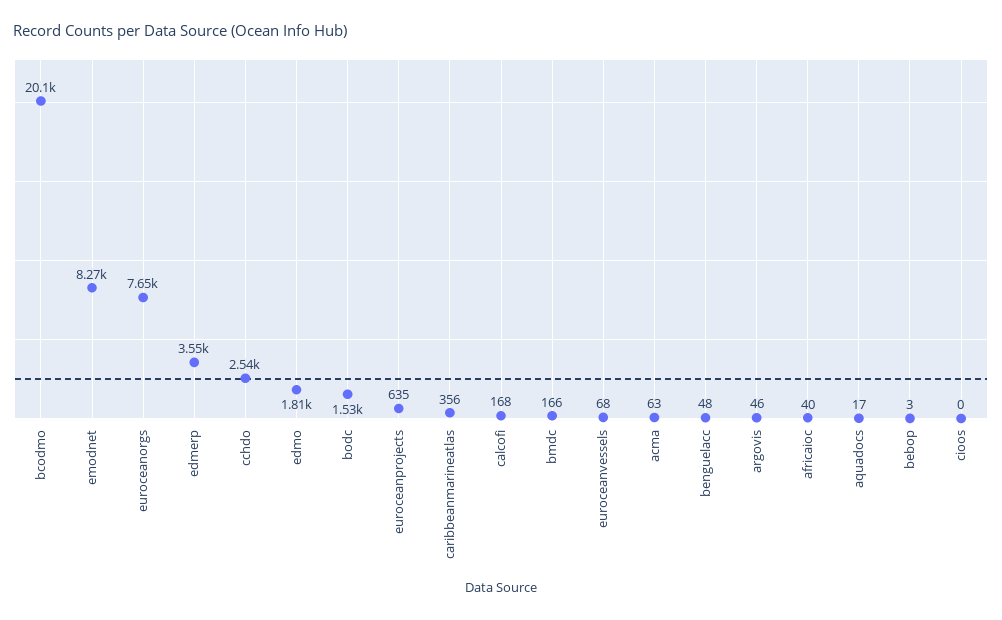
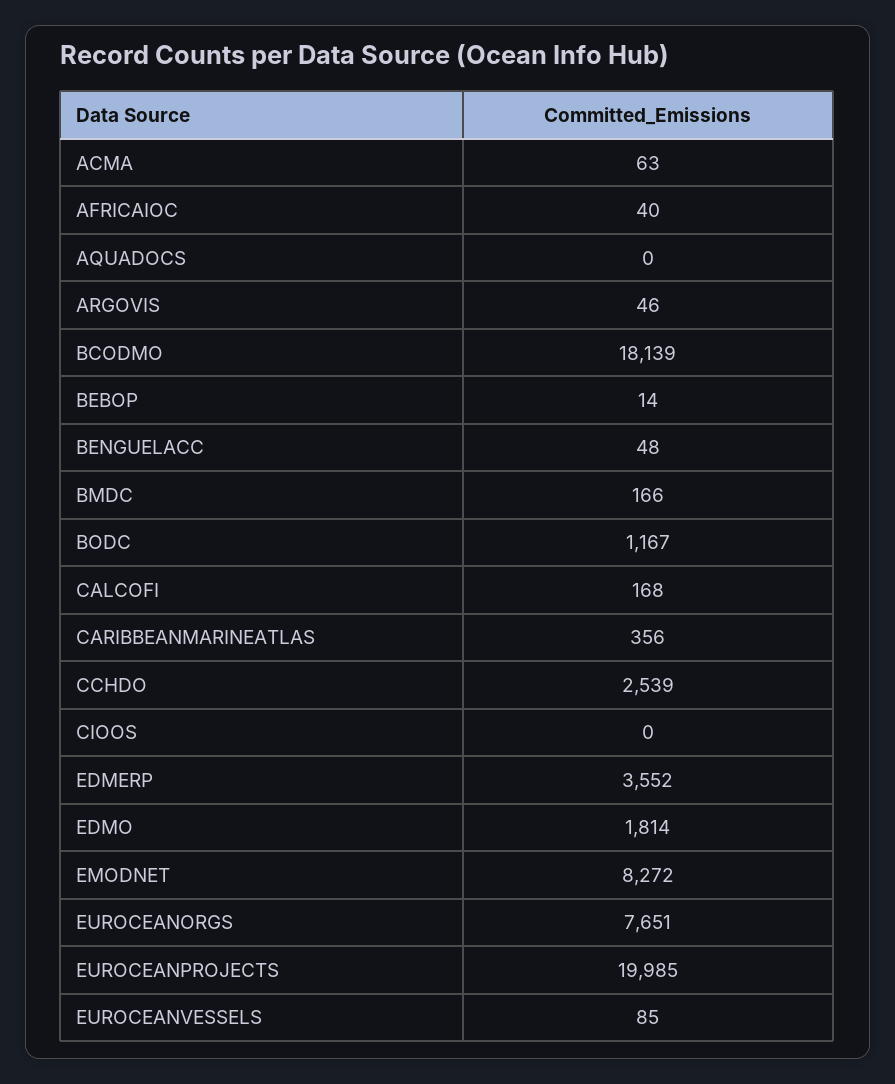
  {
-   "bcodmo": 20100,
+   "bcodmo": 18139,
    "emodnet": 8272,
    "euroceanorgs": 7651,
    "edmerp": 3552,
    "cchdo": 2539,
    "edmo": 1814,
-   "bodc": 1530,
+   "bodc": 1167,
-   "euroceanprojects": 635,
+   "euroceanprojects": 19985,
    "caribbeanmarineatlas": 356,
    "calcofi": 168,
    "bmdc": 166,
-   "euroceanvessels": 68,
+   "euroceanvessels": 85,
    "acma": 63,
    "benguelacc": 48,
    "argovis": 46,
    "africaioc": 40,
-   "aquadocs": 17,
+   "aquadocs": 0,
-   "bebop": 3,
+   "bebop": 14,
    "cioos": 0
  }

